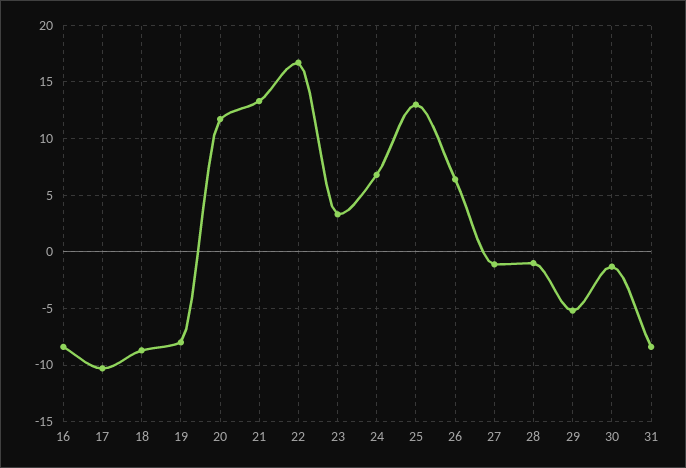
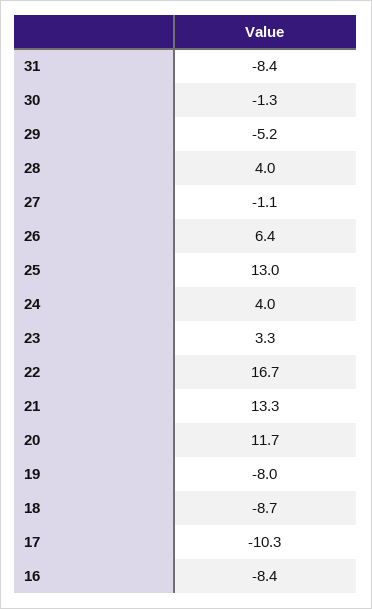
  {
    "16": -8.4,
    "17": -10.3,
    "18": -8.7,
    "19": -8,
    "20": 11.7,
    "21": 13.3,
    "22": 16.7,
    "23": 3.3,
-   "24": 7,
+   "24": 4,
    "25": 13,
    "26": 6.4,
    "27": -1.1,
-   "28": -1,
+   "28": 4,
    "29": -5.2,
    "30": -1.3,
    "31": -8.4
  }

